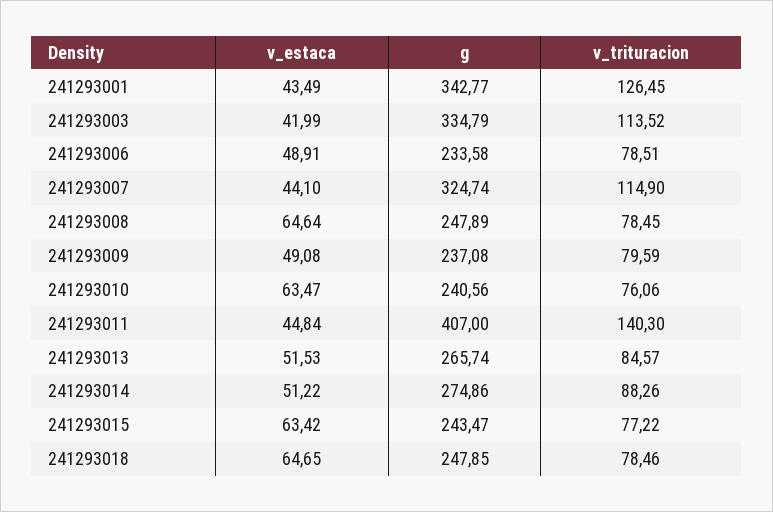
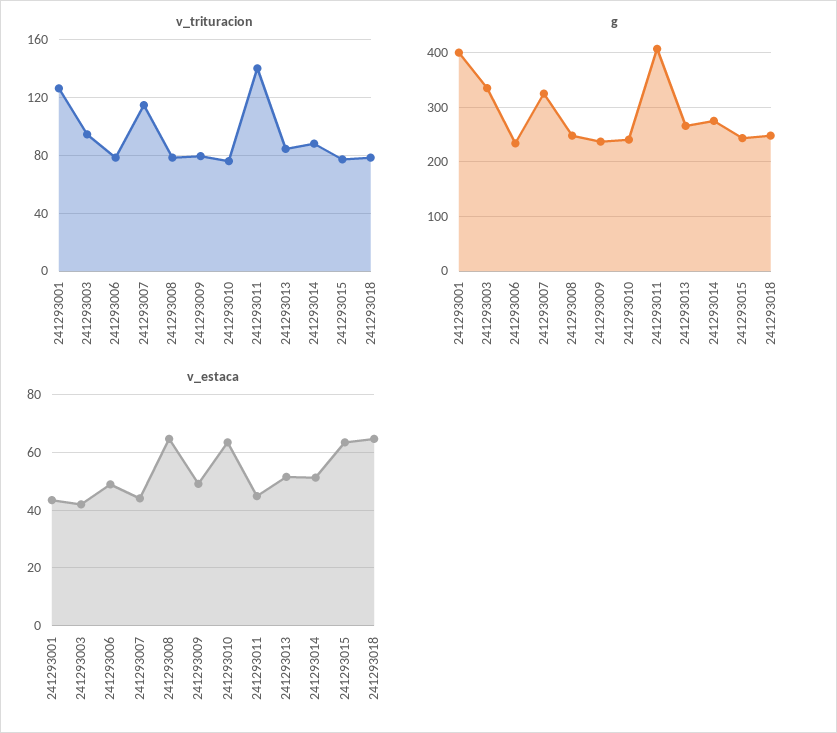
  {
    "v_estaca": {
      "241293001": 43.49,
      "241293003": 41.99,
      "241293006": 48.91,
      "241293007": 44.1,
      "241293008": 64.64,
      "241293009": 49.08,
      "241293010": 63.47,
      "241293011": 44.84,
      "241293013": 51.53,
      "241293014": 51.22,
      "241293015": 63.42,
      "241293018": 64.65
    },
    "g": {
-     "241293001": 342.77,
+     "241293001": 400,
      "241293003": 334.79,
      "241293006": 233.58,
      "241293007": 324.74,
      "241293008": 247.89,
      "241293009": 237.08,
      "241293010": 240.56,
      "241293011": 407,
      "241293013": 265.74,
      "241293014": 274.86,
      "241293015": 243.47,
      "241293018": 247.85
    },
    "v_trituracion": {
      "241293001": 126.45,
-     "241293003": 113.52,
+     "241293003": 95,
      "241293006": 78.51,
      "241293007": 114.9,
      "241293008": 78.45,
      "241293009": 79.59,
      "241293010": 76.06,
      "241293011": 140.3,
      "241293013": 84.57,
      "241293014": 88.26,
      "241293015": 77.22,
      "241293018": 78.46
    }
  }

